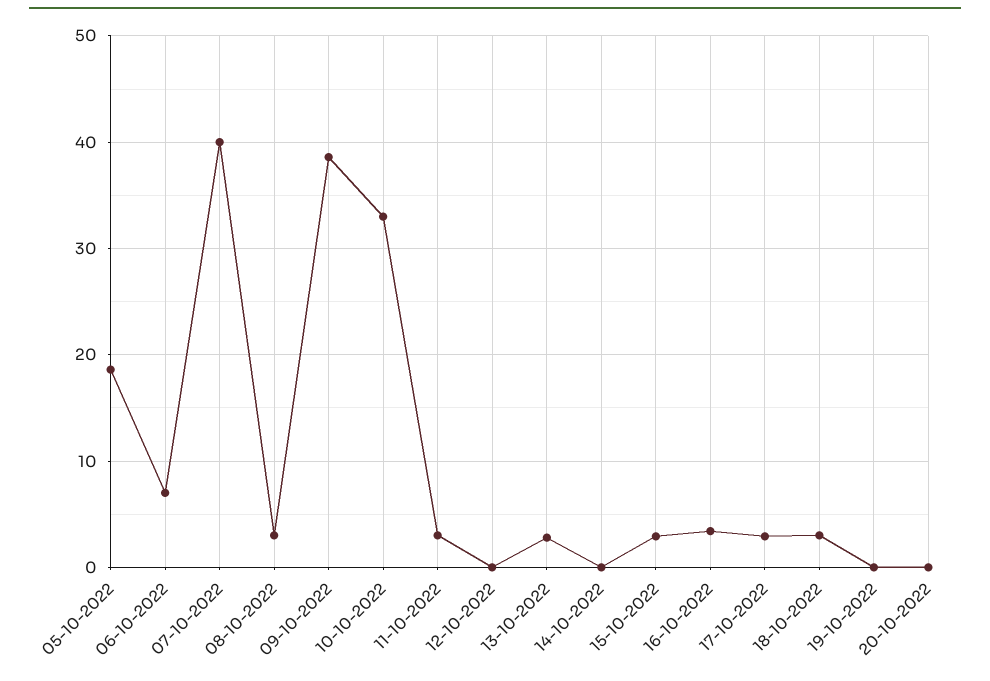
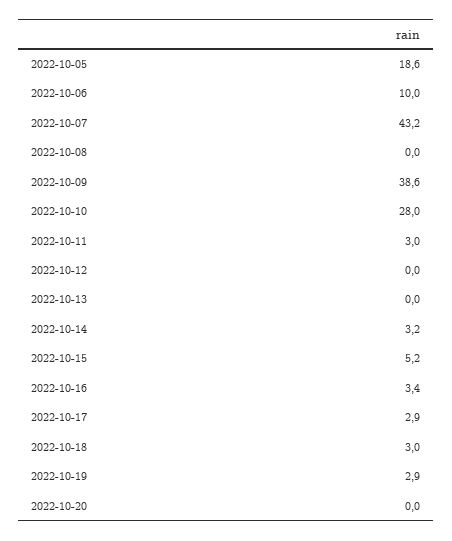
  {
    "05-10-2022": 18.6,
-   "06-10-2022": 7,
+   "06-10-2022": 10,
-   "07-10-2022": 40,
+   "07-10-2022": 43.2,
-   "08-10-2022": 3,
+   "08-10-2022": 0,
    "09-10-2022": 38.6,
-   "10-10-2022": 33,
+   "10-10-2022": 28,
    "11-10-2022": 3,
    "12-10-2022": 0,
-   "13-10-2022": 3,
+   "13-10-2022": 0,
-   "14-10-2022": 0,
+   "14-10-2022": 3.2,
-   "15-10-2022": 3,
+   "15-10-2022": 5.2,
    "16-10-2022": 3.4,
    "17-10-2022": 2.9,
    "18-10-2022": 3,
-   "19-10-2022": 0,
+   "19-10-2022": 2.9,
    "20-10-2022": 0
  }

